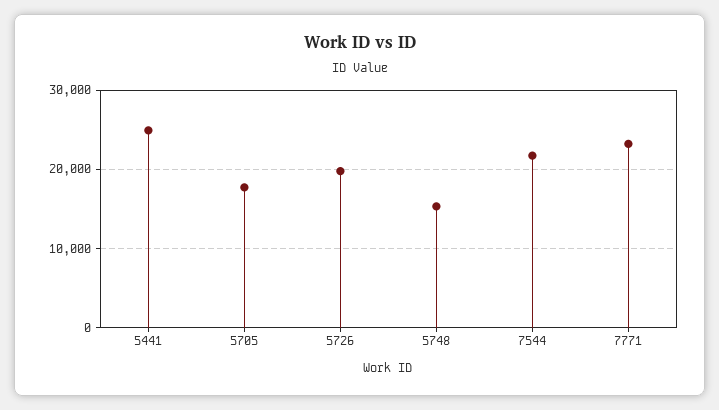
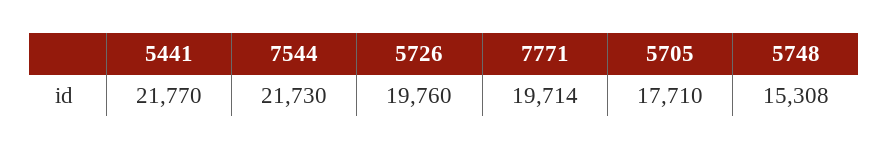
  {
-   "5441": 25000,
+   "5441": 21770,
    "5705": 17710,
    "5726": 19760,
    "5748": 15308,
    "7544": 21730,
-   "7771": 23000
+   "7771": 19714
  }

